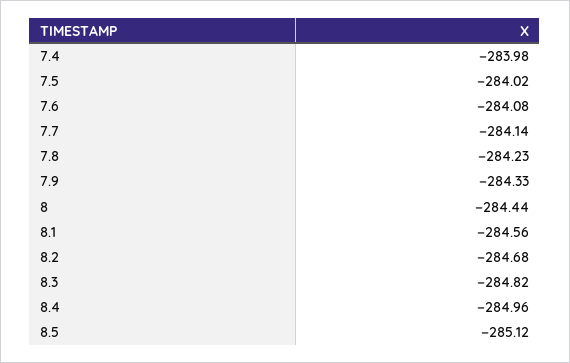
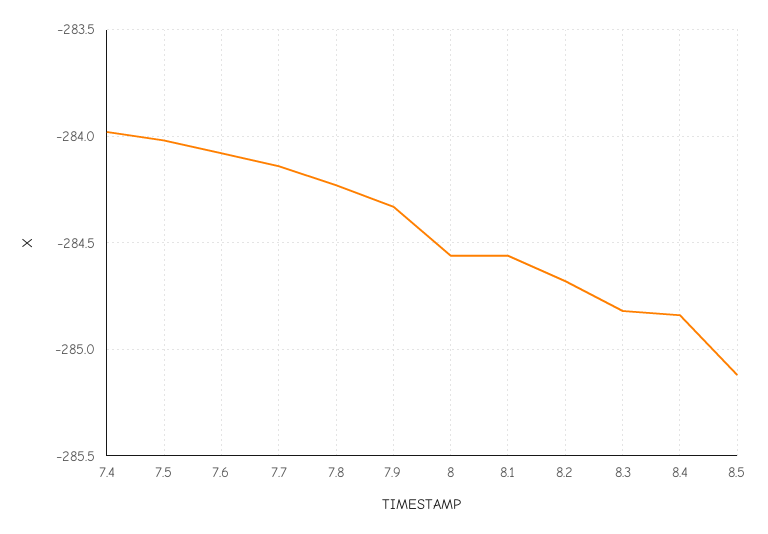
  {
    "7.4": -283.98,
    "7.5": -284.02,
    "7.6": -284.08,
    "7.7": -284.14,
    "7.8": -284.23,
    "7.9": -284.33,
-   "8": -284.44,
+   "8": -284.55,
    "8.1": -284.56,
    "8.2": -284.68,
    "8.3": -284.82,
-   "8.4": -284.96,
+   "8.4": -284.85,
    "8.5": -285.12
  }

